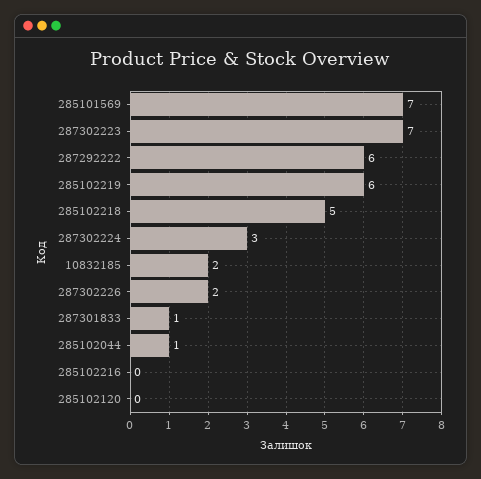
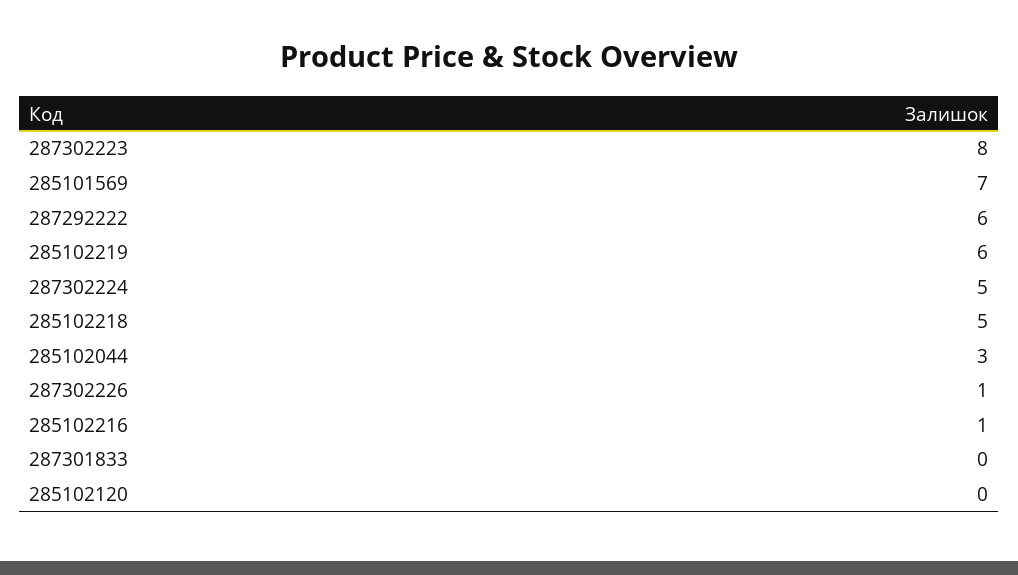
  {
    "285101569": 7,
-   "287302223": 7,
+   "287302223": 8,
    "287292222": 6,
    "285102219": 6,
    "285102218": 5,
-   "287302224": 3,
+   "287302224": 5,
-   "10832185": 2,
-   "287302226": 2,
+   "287302226": 1,
-   "287301833": 1,
+   "287301833": 0,
-   "285102044": 1,
+   "285102044": 3,
-   "285102216": 0,
+   "285102216": 1,
    "285102120": 0
  }

